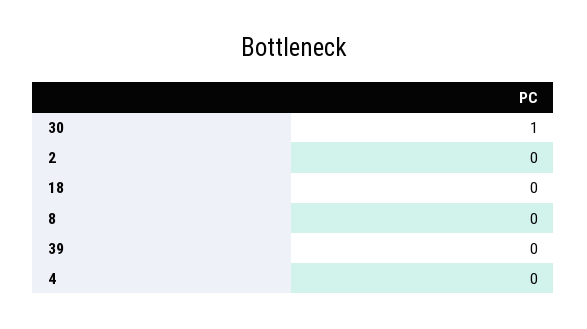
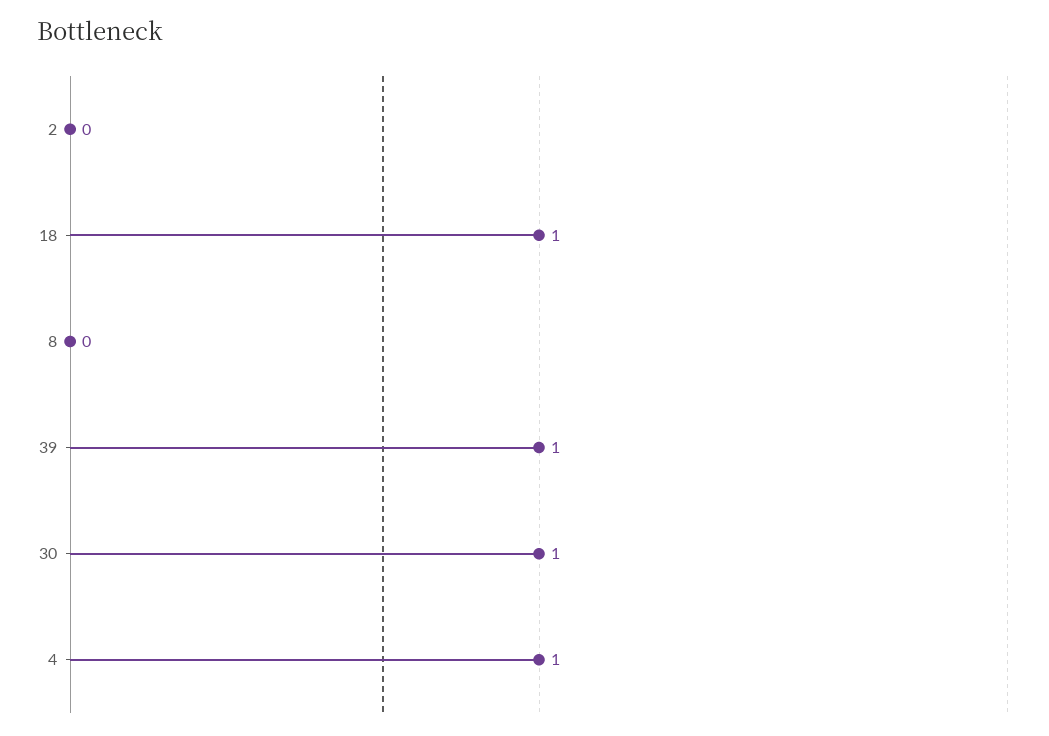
  {
    "30": 1,
    "2": 0,
-   "18": 0,
+   "18": 1,
    "8": 0,
-   "39": 0,
+   "39": 1,
-   "4": 0
+   "4": 1
  }

